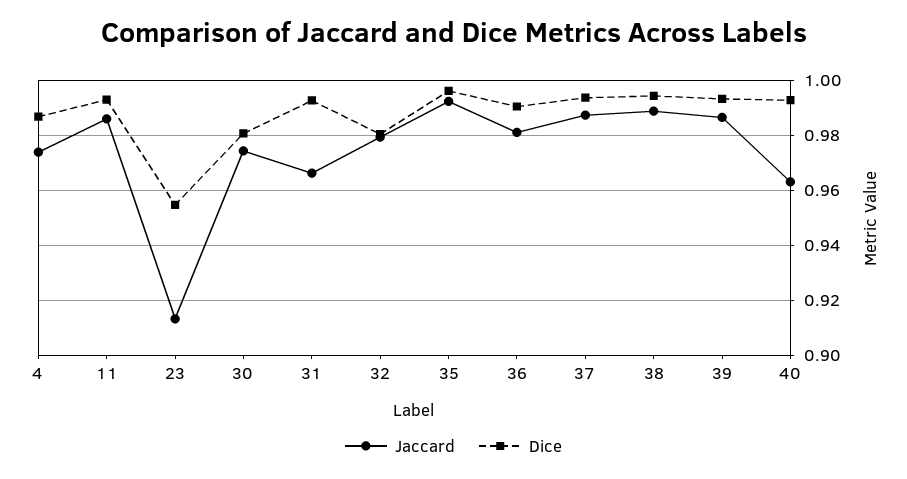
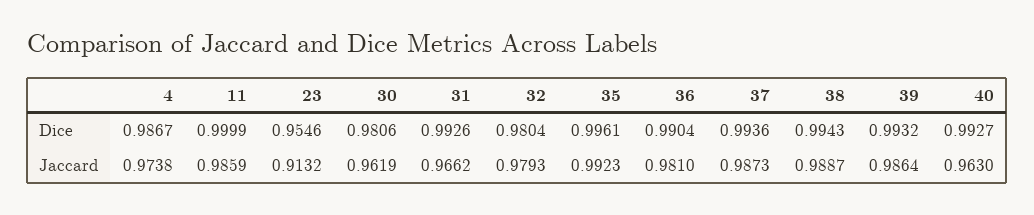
  {
    "Jaccard": {
      "4": 0.9738,
      "11": 0.9859,
      "23": 0.9132,
-     "30": 0.975,
+     "30": 0.9619,
      "31": 0.9662,
      "32": 0.9793,
      "35": 0.9923,
      "36": 0.981,
      "37": 0.9873,
      "38": 0.9887,
      "39": 0.9864,
      "40": 0.963
    },
    "Dice": {
      "4": 0.9867,
-     "11": 0.9925,
+     "11": 0.9999,
      "23": 0.9546,
      "30": 0.9806,
      "31": 0.9926,
      "32": 0.9804,
      "35": 0.9961,
      "36": 0.9904,
      "37": 0.9936,
      "38": 0.9943,
      "39": 0.9932,
      "40": 0.9927
    }
  }

